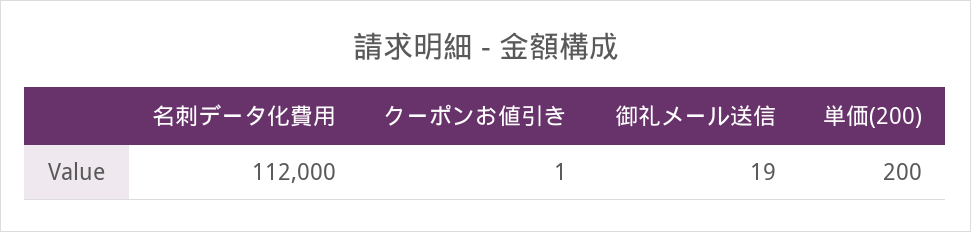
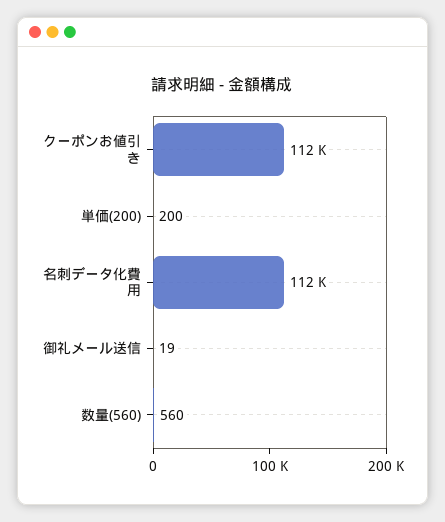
  {
    "名刺データ化費用": 112000,
-   "クーポンお値引き": 1,
+   "クーポンお値引き": 112000,
    "御礼メール送信": 19,
-   "単価(200)": 200
+   "単価(200)": 200,
+   "数量(560)": 560
  }

